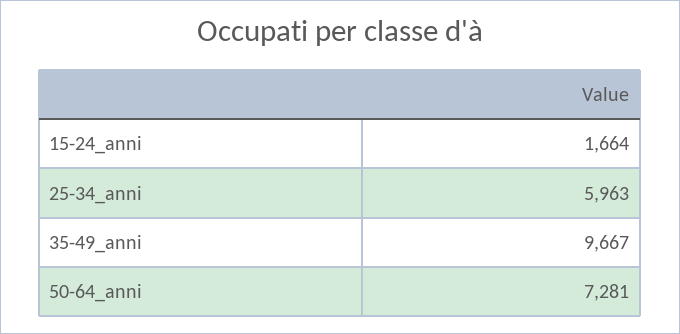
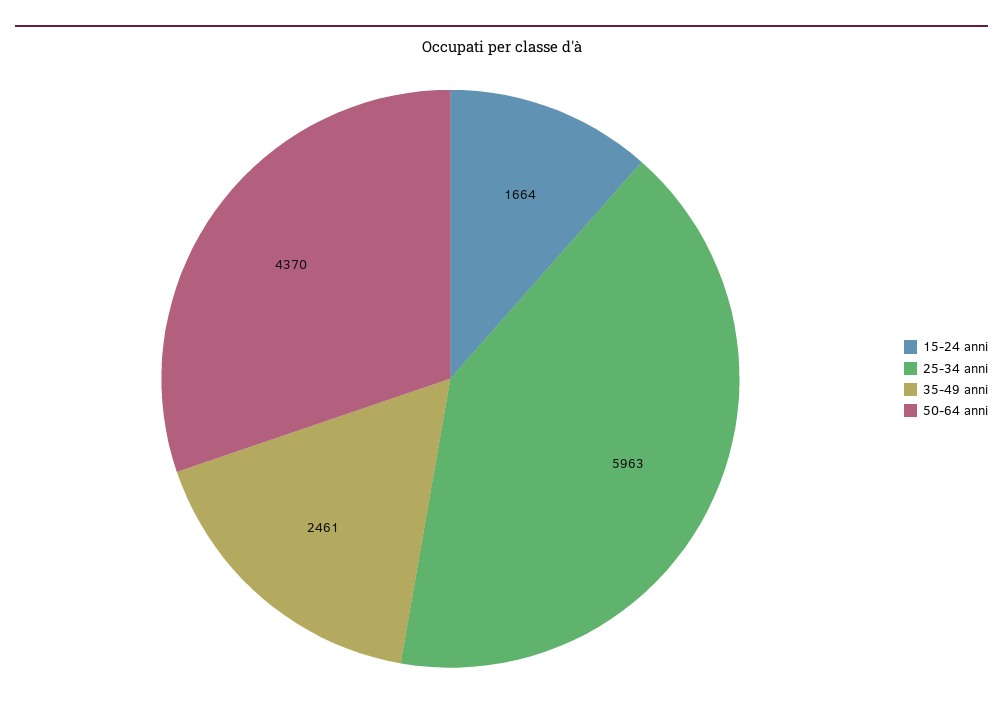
  {
    "15-24_anni": 1664,
    "25-34_anni": 5963,
-   "35-49_anni": 9667,
+   "35-49_anni": 2461,
-   "50-64_anni": 7281
+   "50-64_anni": 4370
  }

